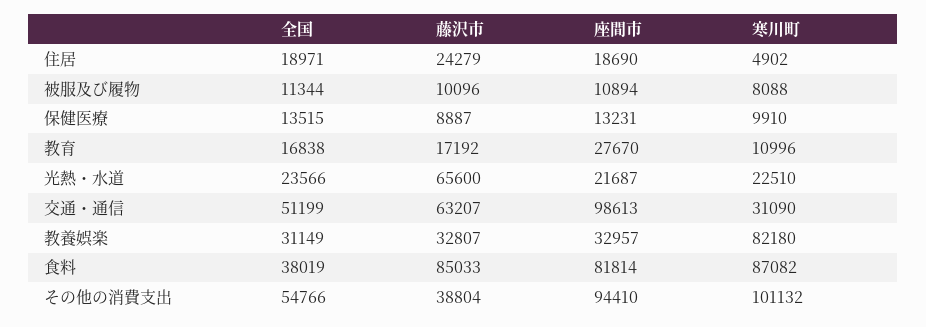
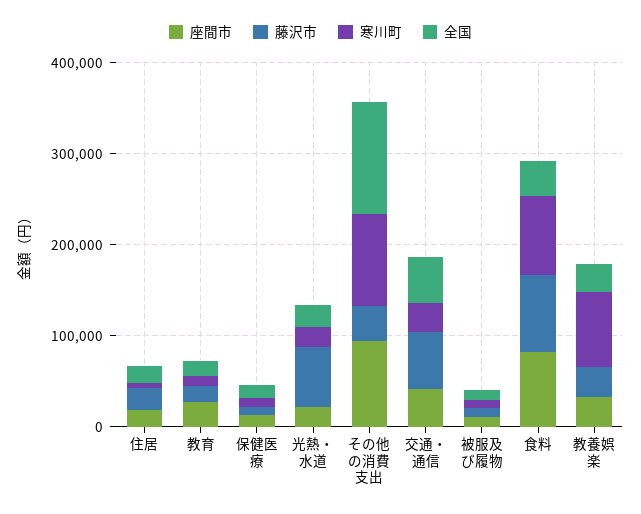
  {
    "全国": {
      "住居": 18971,
      "被服及び履物": 11344,
      "保健医療": 13515,
      "教育": 16838,
      "光熱・水道": 23566,
      "交通・通信": 51199,
      "教養娯楽": 31149,
      "食料": 38019,
-     "その他の消費支出": 54766
+     "その他の消費支出": 120000
    },
    "藤沢市": {
      "住居": 24279,
      "被服及び履物": 10096,
      "保健医療": 8887,
      "教育": 17192,
      "光熱・水道": 65600,
      "交通・通信": 63207,
      "教養娯楽": 32807,
      "食料": 85033,
      "その他の消費支出": 38804
    },
    "座間市": {
      "住居": 18690,
      "被服及び履物": 10894,
      "保健医療": 13231,
      "教育": 27670,
      "光熱・水道": 21687,
-     "交通・通信": 98613,
+     "交通・通信": 40000,
      "教養娯楽": 32957,
      "食料": 81814,
      "その他の消費支出": 94410
    },
    "寒川町": {
      "住居": 4902,
      "被服及び履物": 8088,
      "保健医療": 9910,
      "教育": 10996,
      "光熱・水道": 22510,
      "交通・通信": 31090,
      "教養娯楽": 82180,
      "食料": 87082,
      "その他の消費支出": 101132
    }
  }

